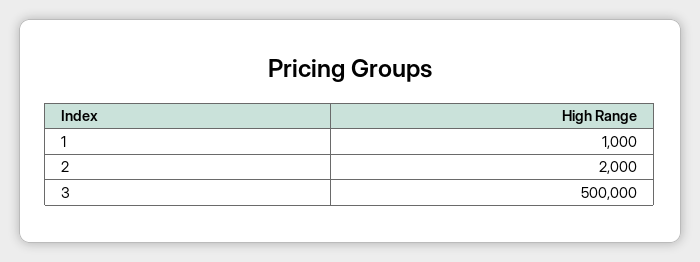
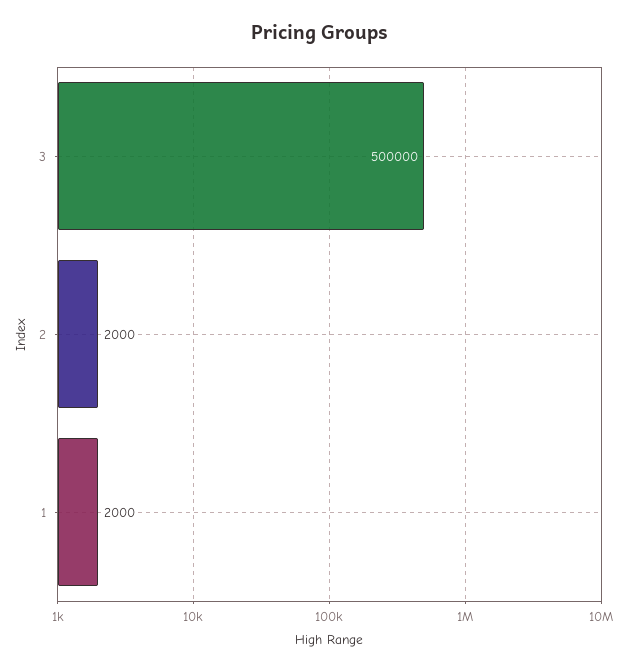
  {
-   "1": 1000,
+   "1": 2000,
    "2": 2000,
    "3": 500000
  }

